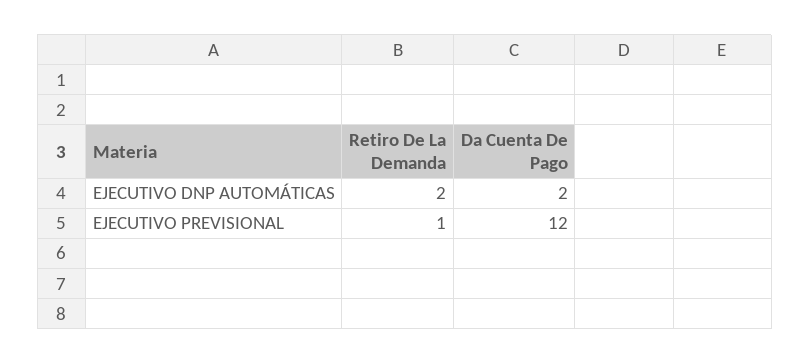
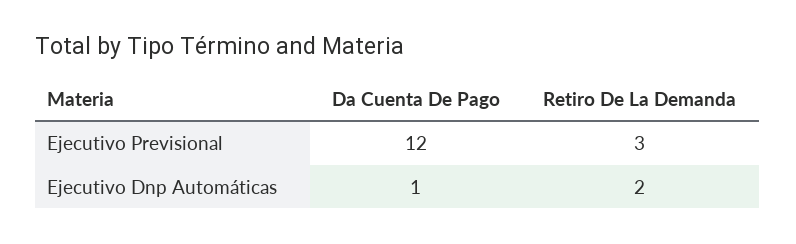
  {
    "Retiro De La Demanda": {
      "EJECUTIVO DNP AUTOMÁTICAS": 2,
-     "EJECUTIVO PREVISIONAL": 1
+     "EJECUTIVO PREVISIONAL": 3
    },
    "Da Cuenta De Pago": {
-     "EJECUTIVO DNP AUTOMÁTICAS": 2,
+     "EJECUTIVO DNP AUTOMÁTICAS": 1,
      "EJECUTIVO PREVISIONAL": 12
    }
  }

